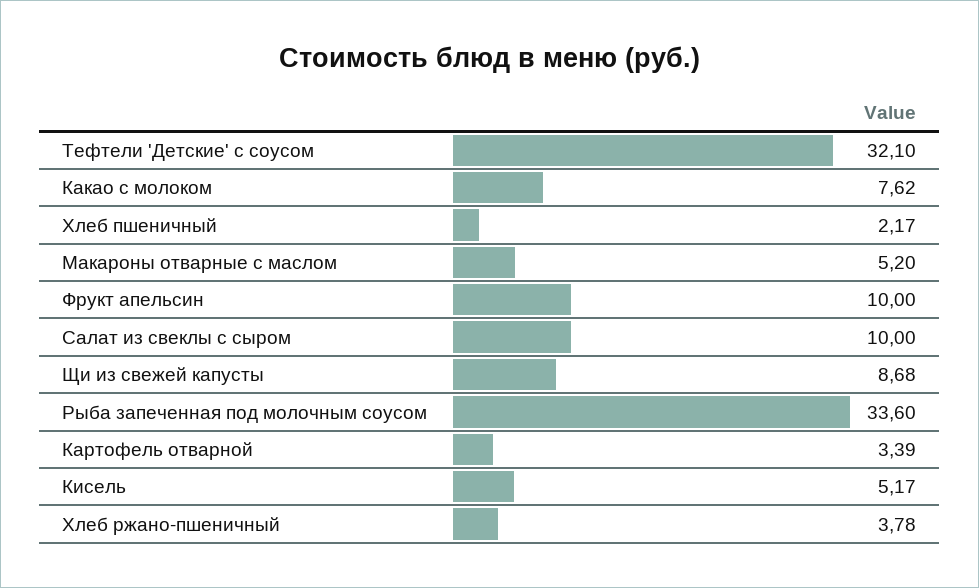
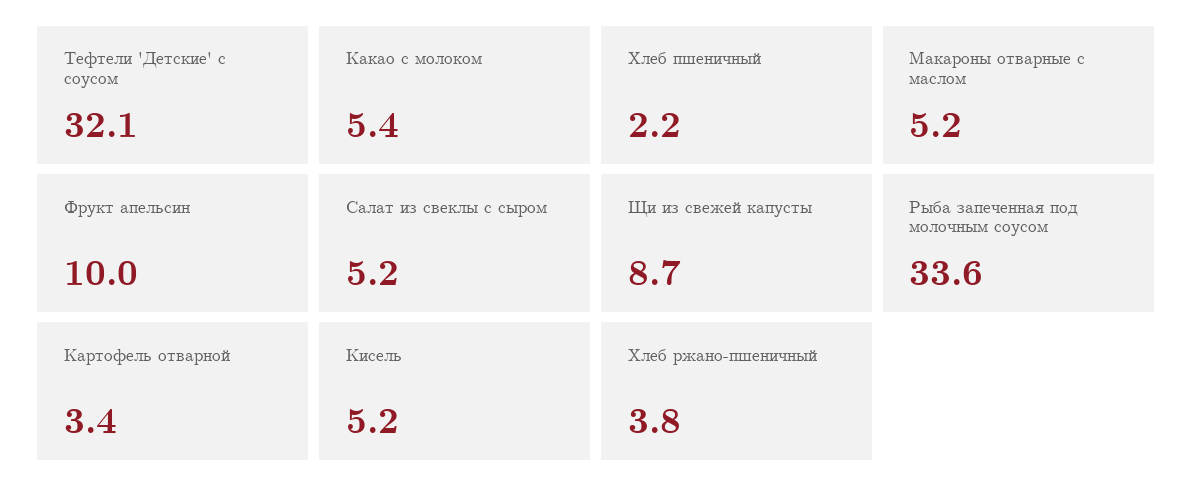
  {
    "Тефтели 'Детские' с соусом": 32.1,
-   "Какао с молоком": 7.62,
+   "Какао с молоком": 5.4,
    "Хлеб пшеничный": 2.17,
    "Макароны отварные с маслом": 5.2,
    "Фрукт апельсин": 10,
-   "Салат из свеклы с сыром": 10,
+   "Салат из свеклы с сыром": 5.2,
    "Щи из свежей капусты": 8.68,
    "Рыба запеченная под молочным соусом": 33.6,
    "Картофель отварной": 3.39,
    "Кисель": 5.17,
    "Хлеб ржано-пшеничный": 3.78
  }

